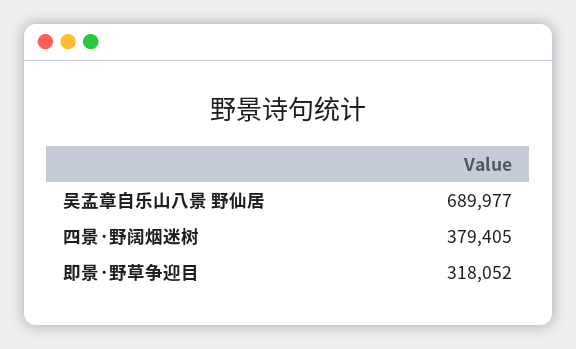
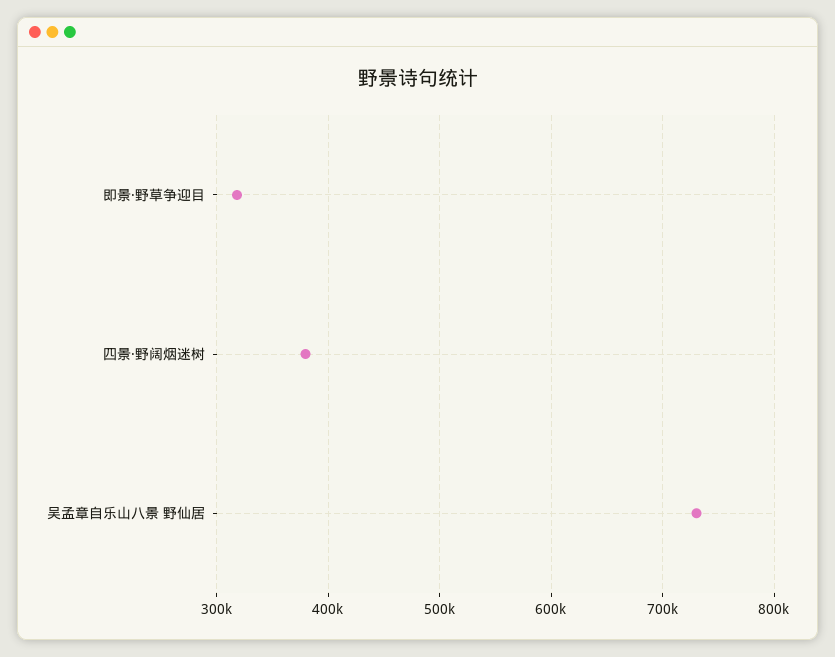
  {
-   "吴孟章自乐山八景 野仙居": 689977,
+   "吴孟章自乐山八景 野仙居": 730000,
    "四景·野阔烟迷树": 379405,
    "即景·野草争迎目": 318052
  }

